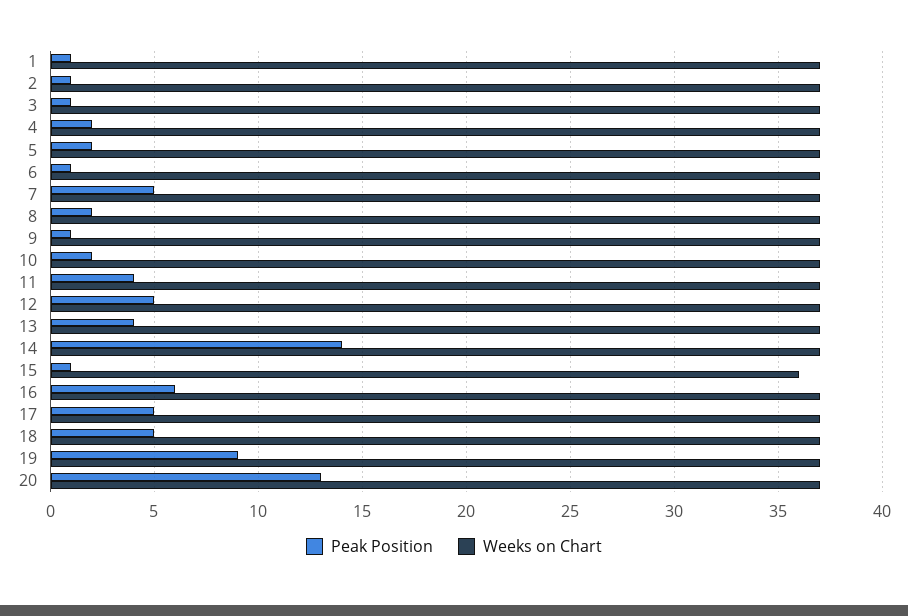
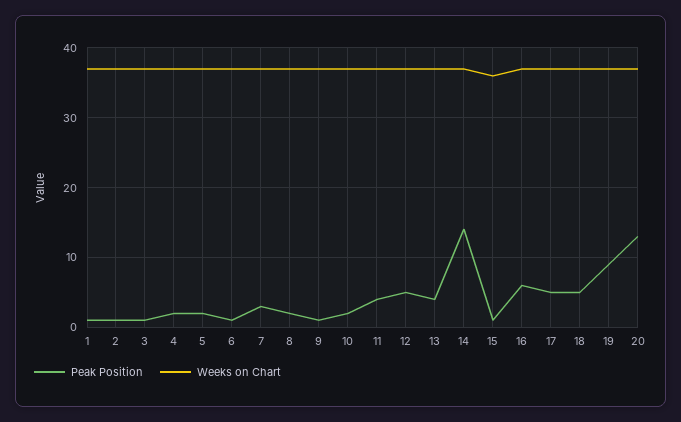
  {
    "Peak Position": {
      "1": 1,
      "2": 1,
      "3": 1,
      "4": 2,
      "5": 2,
      "6": 1,
-     "7": 5,
+     "7": 3,
      "8": 2,
      "9": 1,
      "10": 2,
      "11": 4,
      "12": 5,
      "13": 4,
      "14": 14,
      "15": 1,
      "16": 6,
      "17": 5,
      "18": 5,
      "19": 9,
      "20": 13
    },
    "Weeks on Chart": {
      "1": 37,
      "2": 37,
      "3": 37,
      "4": 37,
      "5": 37,
      "6": 37,
      "7": 37,
      "8": 37,
      "9": 37,
      "10": 37,
      "11": 37,
      "12": 37,
      "13": 37,
      "14": 37,
      "15": 36,
      "16": 37,
      "17": 37,
      "18": 37,
      "19": 37,
      "20": 37
    }
  }

